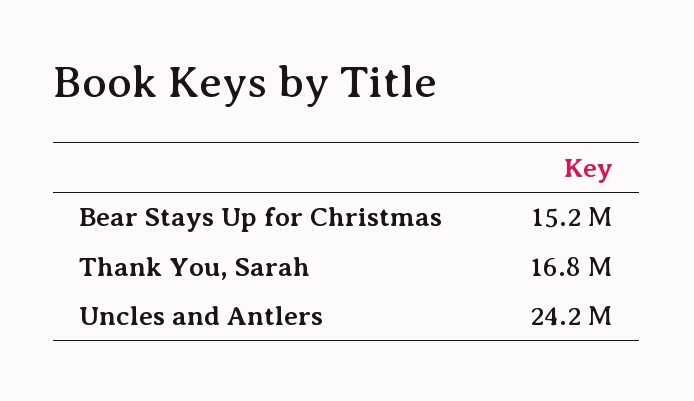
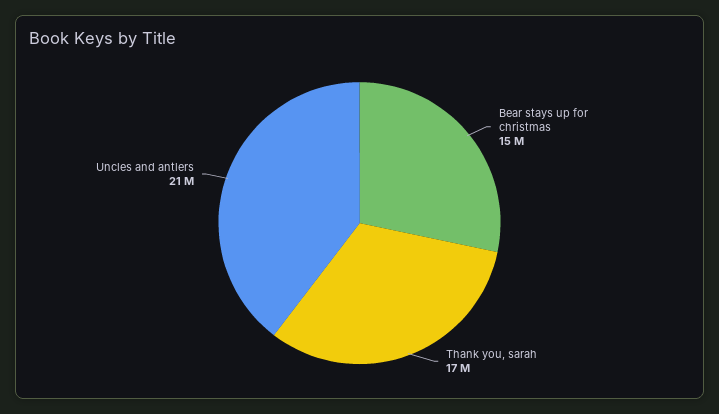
  {
    "Bear Stays Up for Christmas": 15200000,
    "Thank You, Sarah": 16800000,
-   "Uncles and Antlers": 24200000
+   "Uncles and Antlers": 21000000
  }

